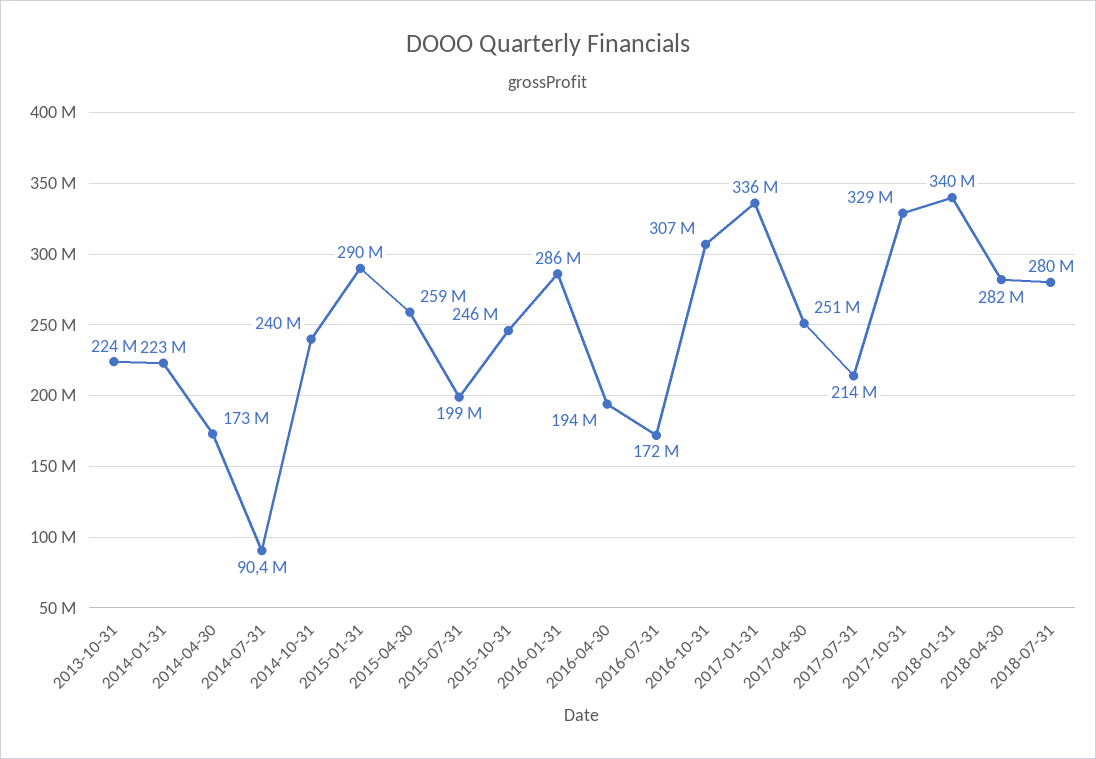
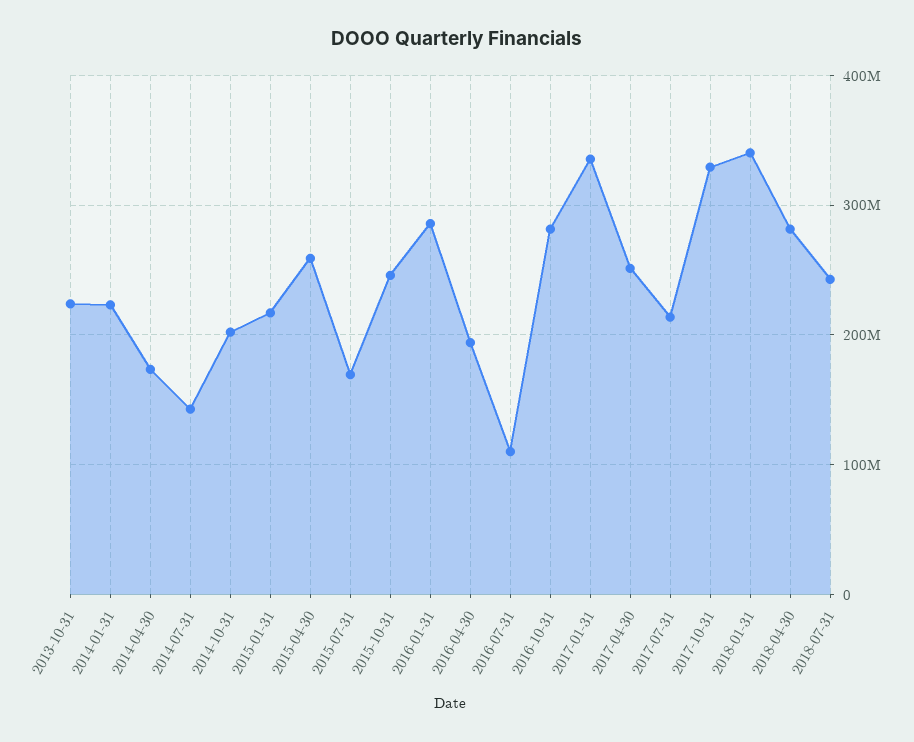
  {
    "2013-10-31": 224000000,
    "2014-01-31": 223000000,
    "2014-04-30": 173000000,
-   "2014-07-31": 90400000,
+   "2014-07-31": 140000000,
-   "2014-10-31": 240000000,
+   "2014-10-31": 200000000,
-   "2015-01-31": 290000000,
+   "2015-01-31": 220000000,
    "2015-04-30": 259000000,
-   "2015-07-31": 199000000,
+   "2015-07-31": 170000000,
    "2015-10-31": 246000000,
    "2016-01-31": 286000000,
    "2016-04-30": 194000000,
-   "2016-07-31": 172000000,
+   "2016-07-31": 110000000,
-   "2016-10-31": 307000000,
+   "2016-10-31": 280000000,
    "2017-01-31": 336000000,
    "2017-04-30": 251000000,
    "2017-07-31": 214000000,
    "2017-10-31": 329000000,
    "2018-01-31": 340000000,
    "2018-04-30": 282000000,
-   "2018-07-31": 280000000
+   "2018-07-31": 240000000
  }

